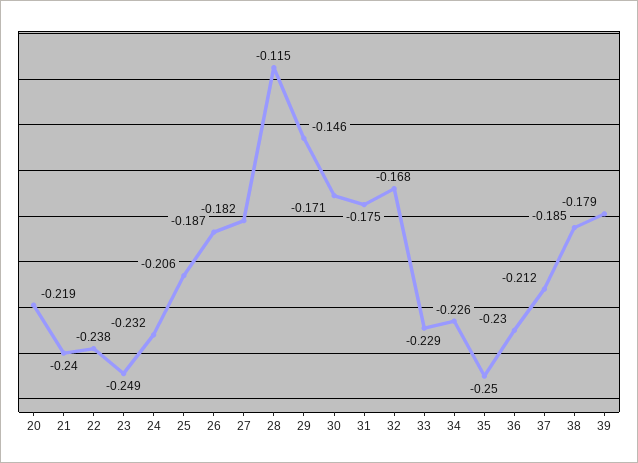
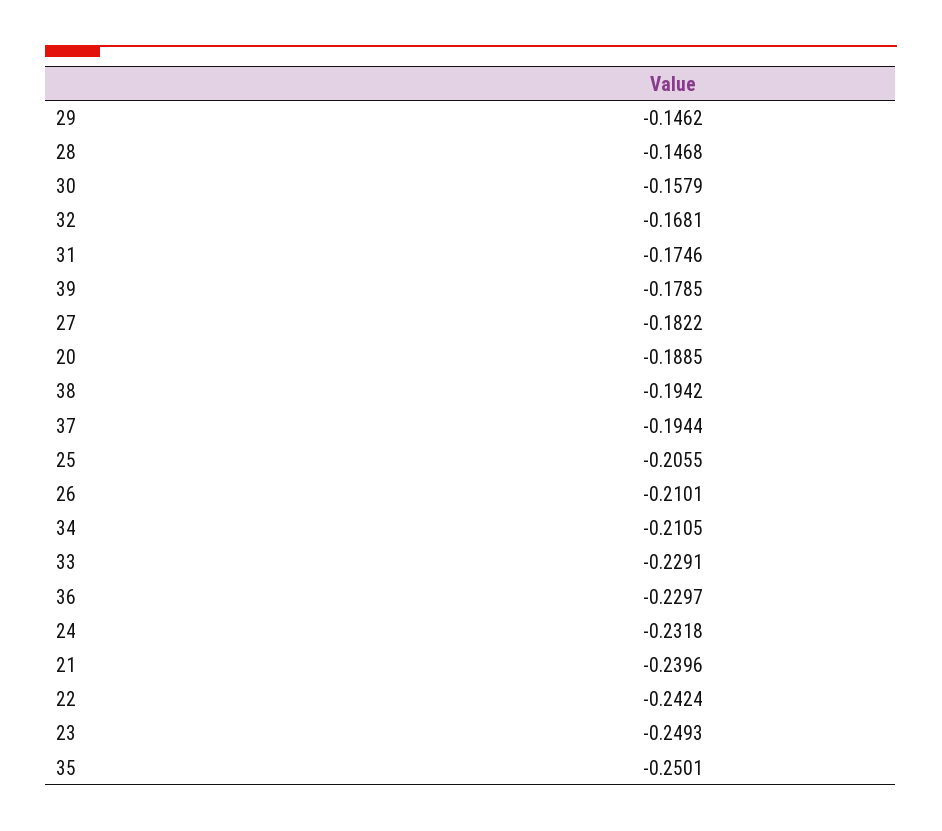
  {
-   "20": -0.219,
+   "20": -0.1885,
    "21": -0.2396,
-   "22": -0.238,
+   "22": -0.2424,
    "23": -0.2493,
    "24": -0.2318,
    "25": -0.2055,
-   "26": -0.187,
+   "26": -0.2101,
    "27": -0.1822,
-   "28": -0.115,
+   "28": -0.1468,
    "29": -0.1462,
-   "30": -0.171,
+   "30": -0.1579,
    "31": -0.1746,
    "32": -0.1681,
    "33": -0.2291,
-   "34": -0.226,
+   "34": -0.2105,
    "35": -0.2501,
    "36": -0.2297,
-   "37": -0.212,
+   "37": -0.1944,
-   "38": -0.185,
+   "38": -0.1942,
    "39": -0.1785
  }

